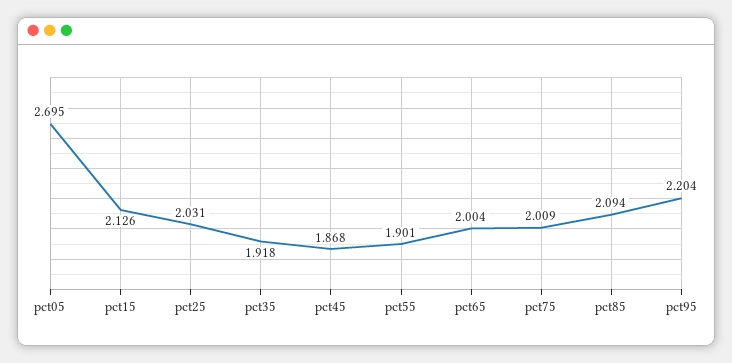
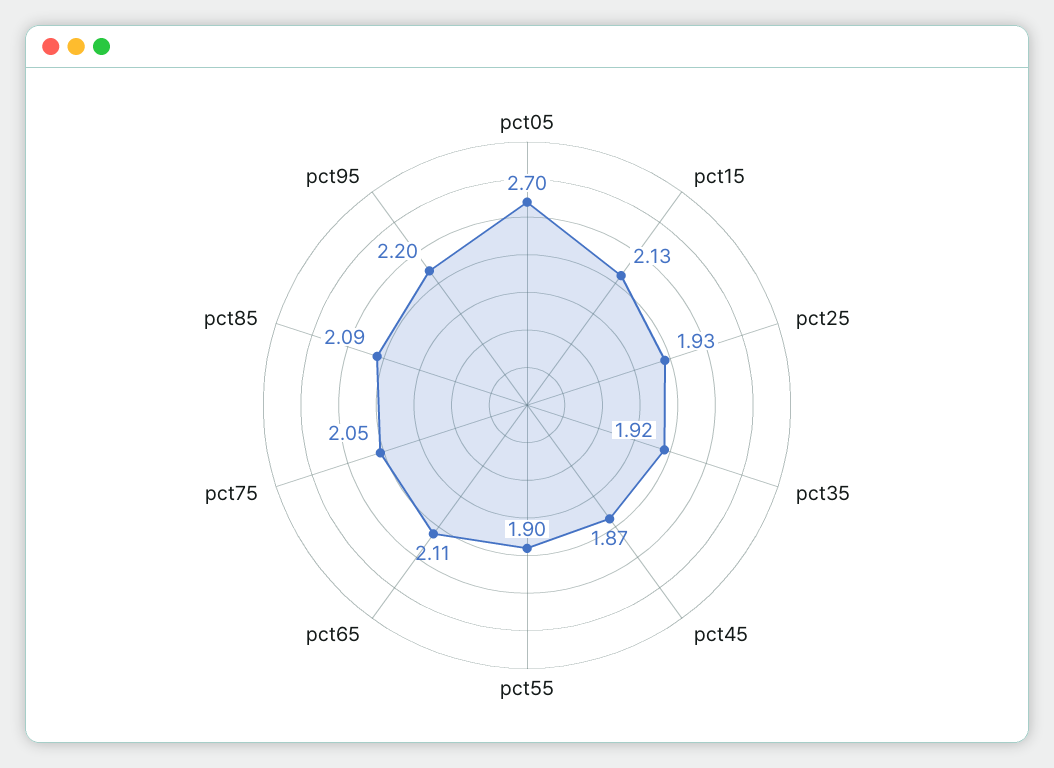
  {
    "pct05": 2.695,
    "pct15": 2.126,
-   "pct25": 2.031,
+   "pct25": 1.93,
    "pct35": 1.918,
    "pct45": 1.868,
    "pct55": 1.901,
-   "pct65": 2.004,
+   "pct65": 2.11,
-   "pct75": 2.009,
+   "pct75": 2.05,
    "pct85": 2.094,
    "pct95": 2.204
  }

